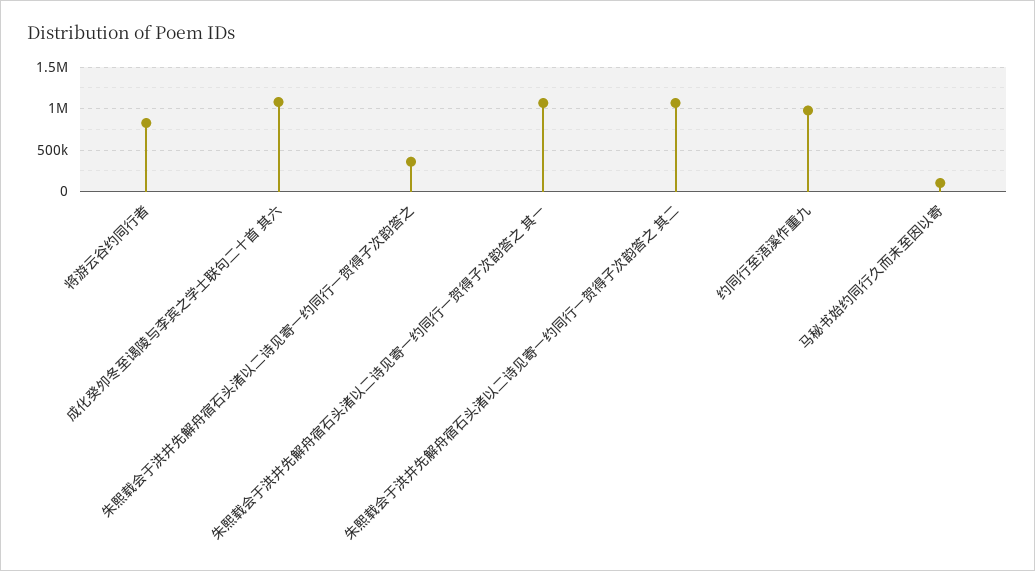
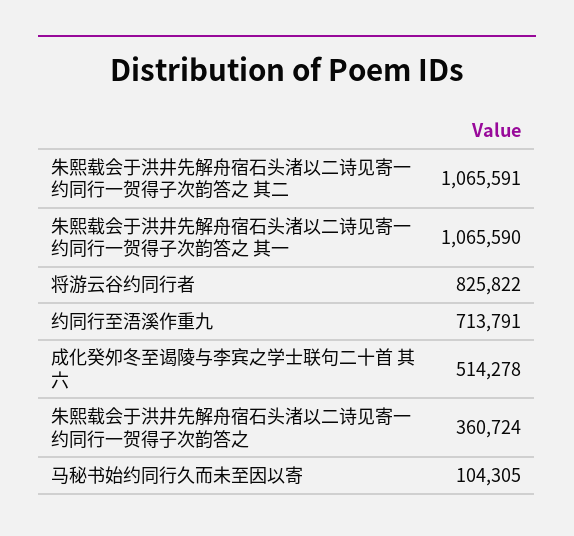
  {
    "将游云谷约同行者": 825822,
-   "成化癸夘冬至谒陵与李宾之学士联句二十首 其六": 1100000,
+   "成化癸夘冬至谒陵与李宾之学士联句二十首 其六": 514278,
    "朱熙载会于洪井先解舟宿石头渚以二诗见寄一约同行一贺得子次韵答之": 360724,
    "朱熙载会于洪井先解舟宿石头渚以二诗见寄一约同行一贺得子次韵答之 其一": 1065590,
    "朱熙载会于洪井先解舟宿石头渚以二诗见寄一约同行一贺得子次韵答之 其二": 1065591,
-   "约同行至浯溪作重九": 1000000,
+   "约同行至浯溪作重九": 713791,
    "马秘书始约同行久而未至因以寄": 104305
  }

